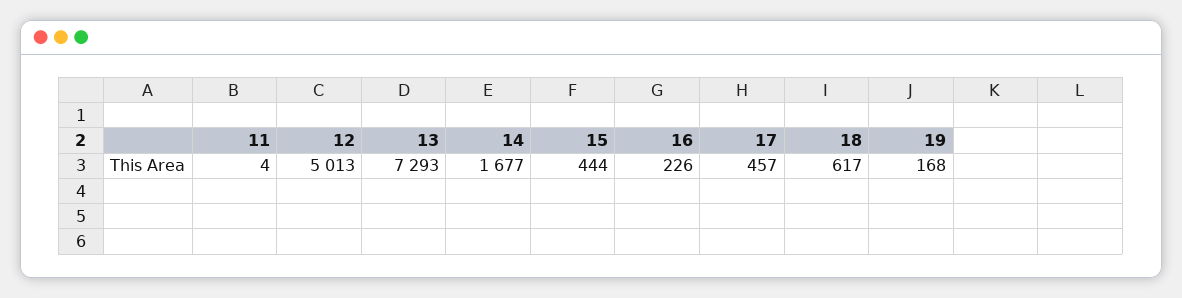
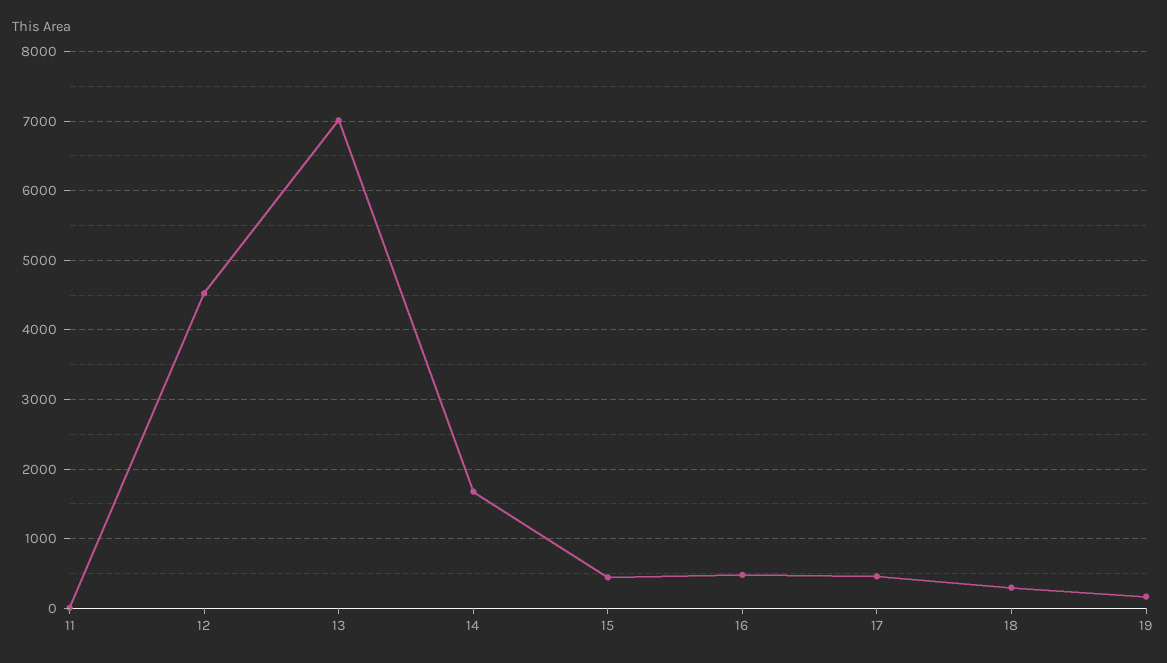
  {
    "11": 4,
-   "12": 5013,
+   "12": 4500,
-   "13": 7293,
+   "13": 7000,
    "14": 1677,
    "15": 444,
-   "16": 226,
+   "16": 500,
    "17": 457,
-   "18": 617,
+   "18": 300,
    "19": 168
  }

